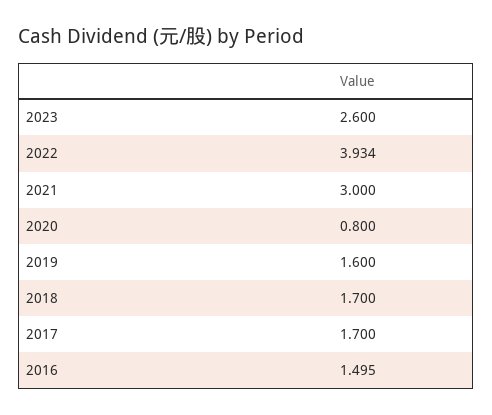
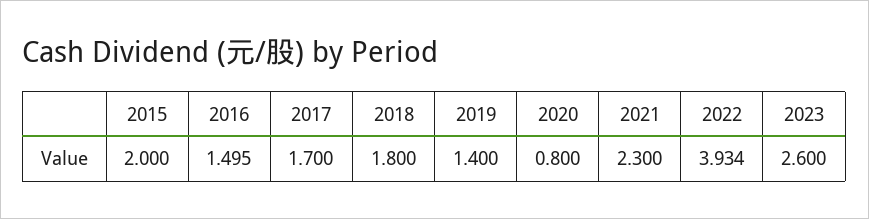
  {
    "2023": 2.6,
    "2022": 3.934,
-   "2021": 3,
+   "2021": 2.3,
    "2020": 0.8,
-   "2019": 1.6,
+   "2019": 1.4,
-   "2018": 1.7,
+   "2018": 1.8,
    "2017": 1.7,
-   "2016": 1.495
+   "2016": 1.495,
+   "2015": 2
  }

